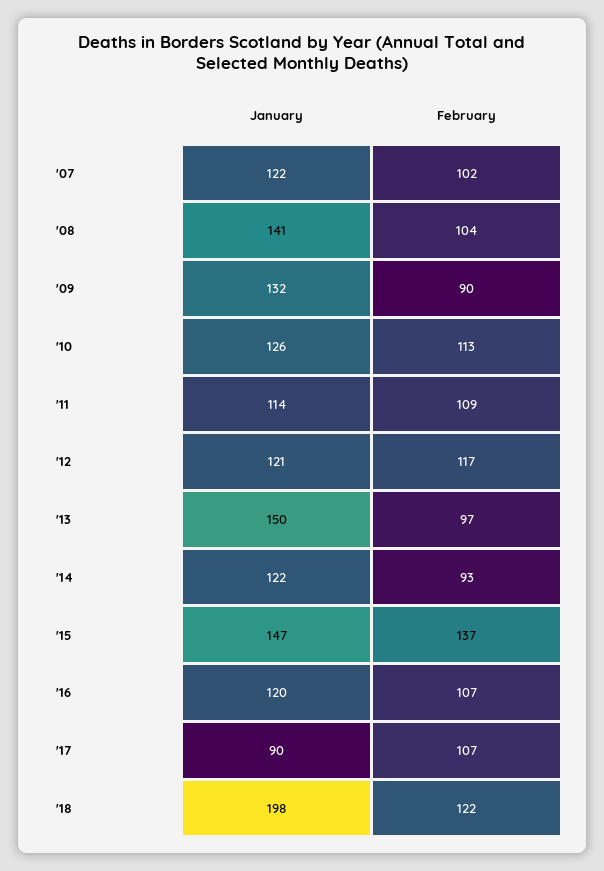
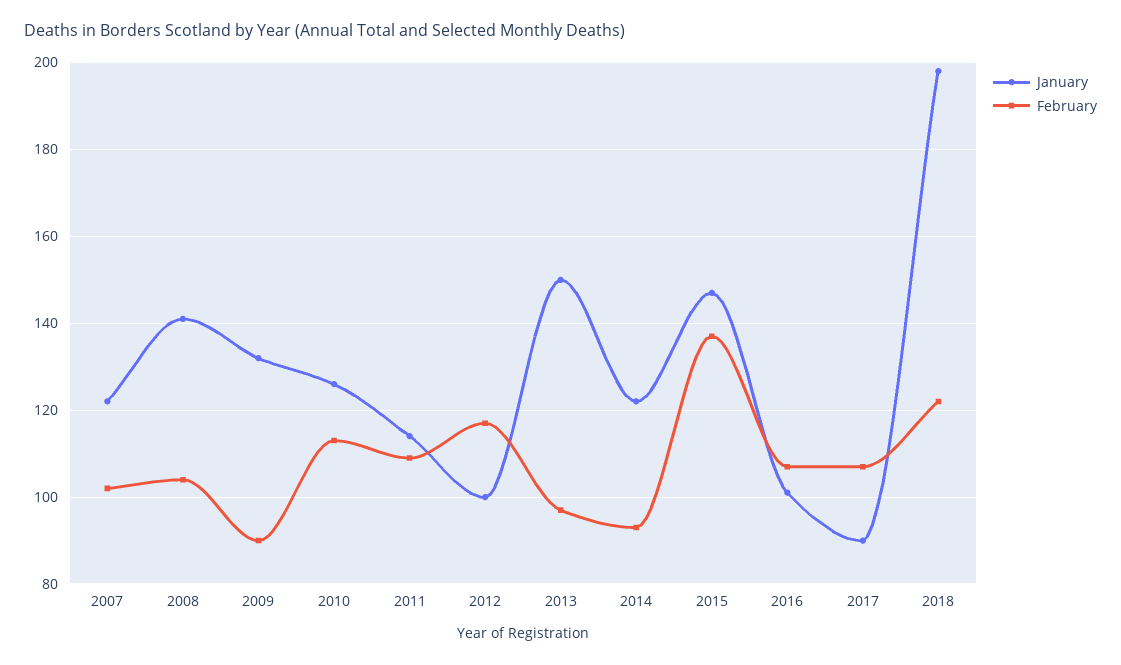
  {
    "January": {
      "'07": 122,
      "'08": 141,
      "'09": 132,
      "'10": 126,
      "'11": 114,
-     "'12": 121,
+     "'12": 100,
      "'13": 150,
      "'14": 122,
      "'15": 147,
-     "'16": 120,
+     "'16": 100,
      "'17": 90,
      "'18": 198
    },
    "February": {
      "'07": 102,
      "'08": 104,
      "'09": 90,
      "'10": 113,
      "'11": 109,
      "'12": 117,
      "'13": 97,
      "'14": 93,
      "'15": 137,
      "'16": 107,
      "'17": 107,
      "'18": 122
    }
  }

